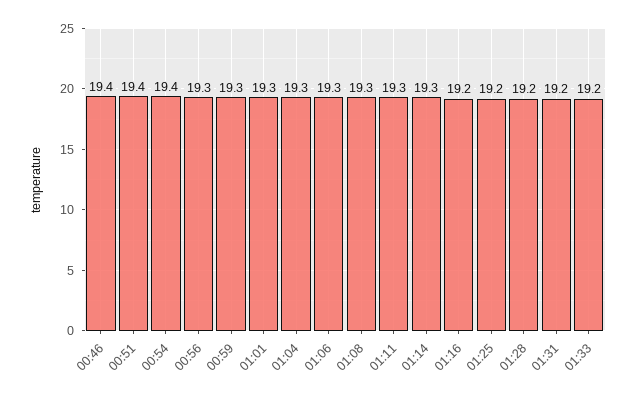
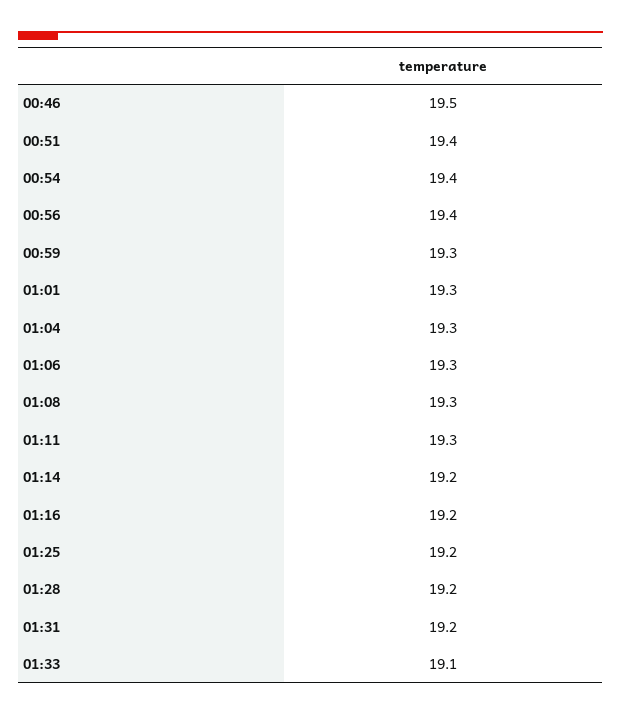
  {
-   "00:46": 19.4,
+   "00:46": 19.5,
    "00:51": 19.4,
    "00:54": 19.4,
-   "00:56": 19.3,
+   "00:56": 19.4,
    "00:59": 19.3,
    "01:01": 19.3,
    "01:04": 19.3,
    "01:06": 19.3,
    "01:08": 19.3,
    "01:11": 19.3,
-   "01:14": 19.3,
+   "01:14": 19.2,
    "01:16": 19.2,
    "01:25": 19.2,
    "01:28": 19.2,
    "01:31": 19.2,
-   "01:33": 19.2
+   "01:33": 19.1
  }

